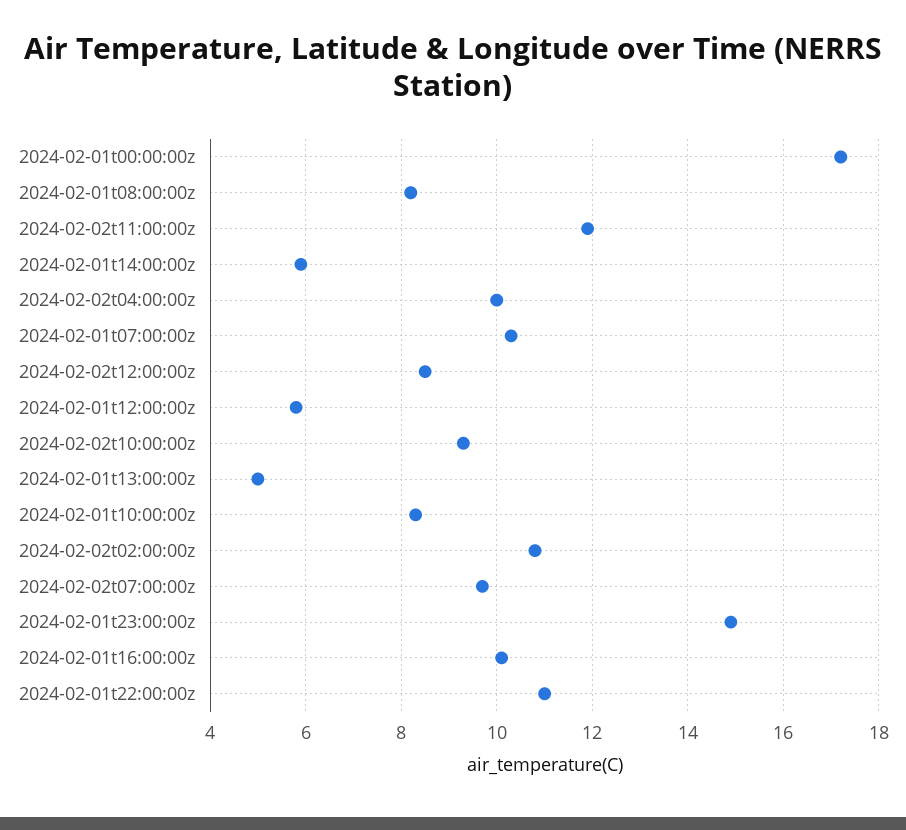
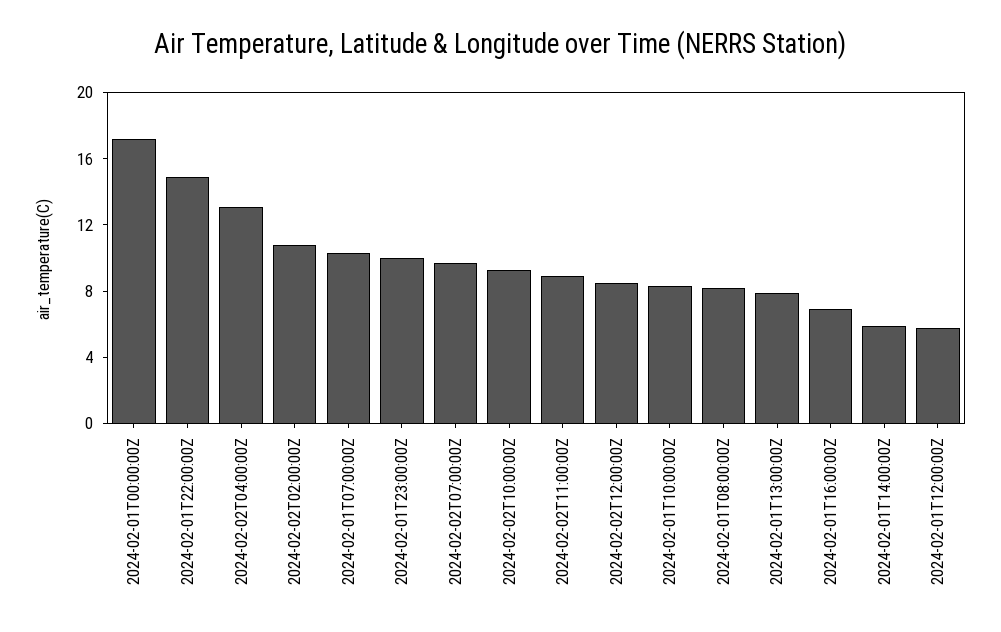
  {
    "2024-02-01t00:00:00z": 17,
    "2024-02-01t08:00:00z": 8,
-   "2024-02-02t11:00:00z": 12,
+   "2024-02-02t11:00:00z": 9,
    "2024-02-01t14:00:00z": 6,
-   "2024-02-02t04:00:00z": 10,
+   "2024-02-02t04:00:00z": 13,
    "2024-02-01t07:00:00z": 10.5,
    "2024-02-02t12:00:00z": 8.5,
    "2024-02-01t12:00:00z": 6,
    "2024-02-02t10:00:00z": 9.5,
-   "2024-02-01t13:00:00z": 5,
+   "2024-02-01t13:00:00z": 8,
    "2024-02-01t10:00:00z": 8.5,
    "2024-02-02t02:00:00z": 11,
    "2024-02-02t07:00:00z": 9.5,
-   "2024-02-01t23:00:00z": 15,
+   "2024-02-01t23:00:00z": 10,
-   "2024-02-01t16:00:00z": 10,
+   "2024-02-01t16:00:00z": 7,
-   "2024-02-01t22:00:00z": 11
+   "2024-02-01t22:00:00z": 15
  }

